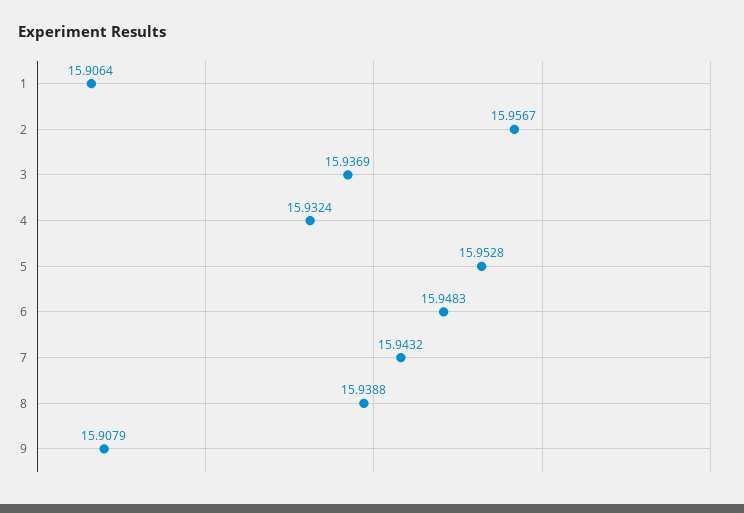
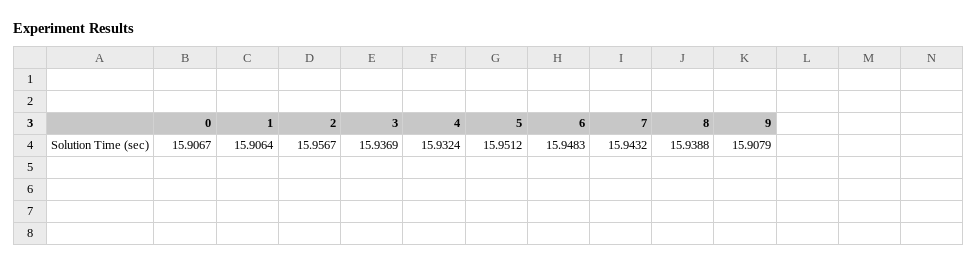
  {
    "1": 15.9064,
    "2": 15.9567,
    "3": 15.9369,
    "4": 15.9324,
-   "5": 15.9528,
+   "5": 15.9512,
    "6": 15.9483,
    "7": 15.9432,
    "8": 15.9388,
-   "9": 15.9079
+   "9": 15.9079,
+   "0": 15.9067
  }

